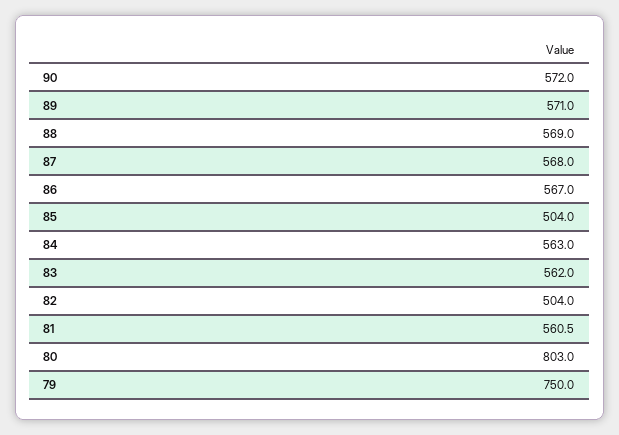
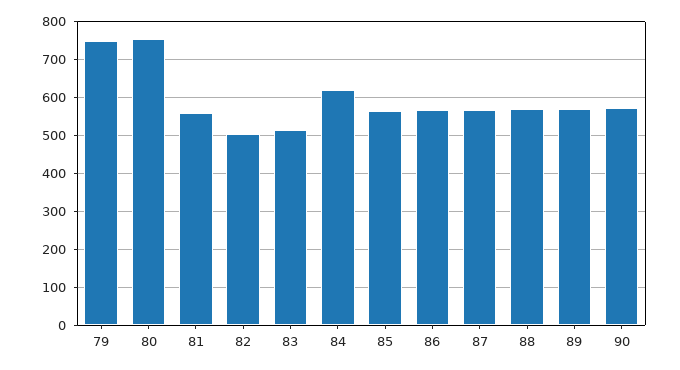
  {
    "90": 572,
    "89": 571,
    "88": 569,
    "87": 568,
    "86": 567,
-   "85": 504,
+   "85": 560,
-   "84": 563,
+   "84": 620,
-   "83": 562,
+   "83": 520,
    "82": 504,
    "81": 560.5,
-   "80": 803,
+   "80": 760,
    "79": 750
  }

